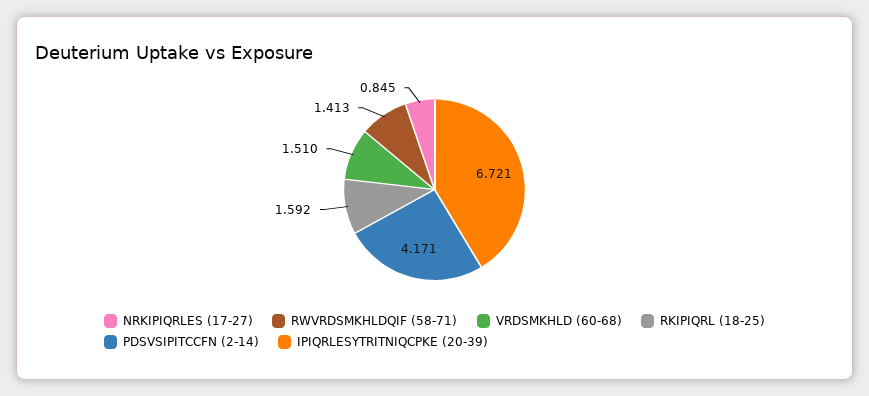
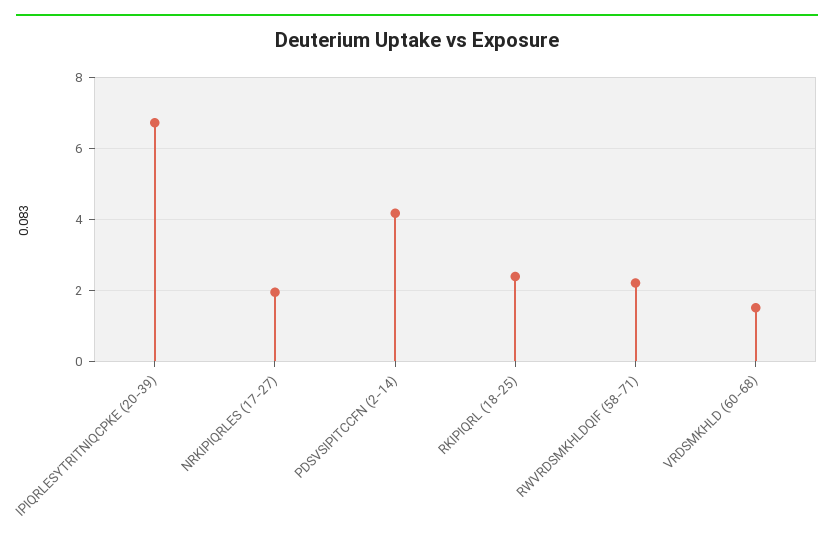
  {
-   "NRKIPIQRLES (17-27)": 0.845,
+   "NRKIPIQRLES (17-27)": 2,
-   "RWVRDSMKHLDQIF (58-71)": 1.413,
+   "RWVRDSMKHLDQIF (58-71)": 2.2,
    "VRDSMKHLD (60-68)": 1.51,
-   "RKIPIQRL (18-25)": 1.592,
+   "RKIPIQRL (18-25)": 2.4,
    "PDSVSIPITCCFN (2-14)": 4.171,
    "IPIQRLESYTRITNIQCPKE (20-39)": 6.721
  }

